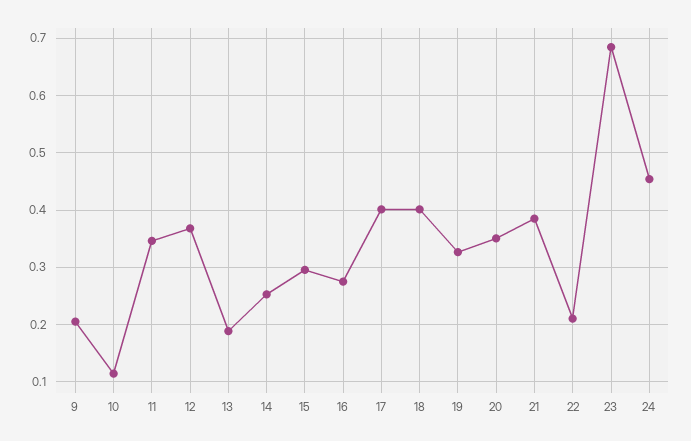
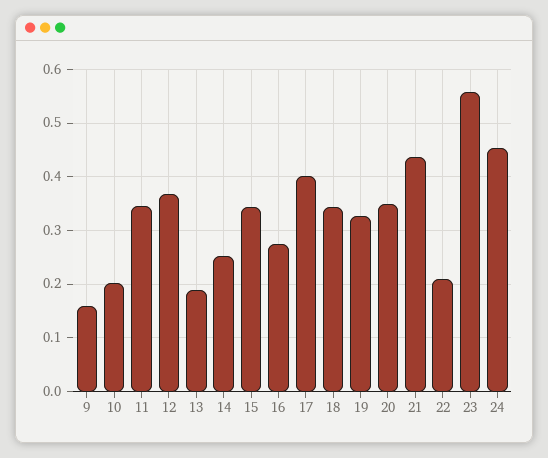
  {
-   "9": 0.2,
+   "9": 0.16,
-   "10": 0.12,
+   "10": 0.2,
    "11": 0.34,
    "12": 0.36,
    "13": 0.18,
    "14": 0.26,
-   "15": 0.3,
+   "15": 0.34,
    "16": 0.28,
    "17": 0.4,
-   "18": 0.4,
+   "18": 0.34,
    "19": 0.32,
    "20": 0.36,
-   "21": 0.38,
+   "21": 0.44,
    "22": 0.22,
-   "23": 0.68,
+   "23": 0.56,
    "24": 0.46
  }

